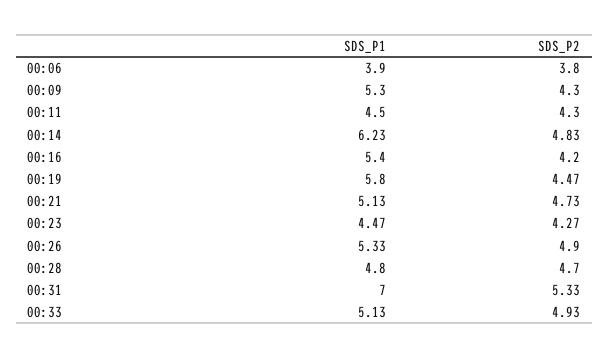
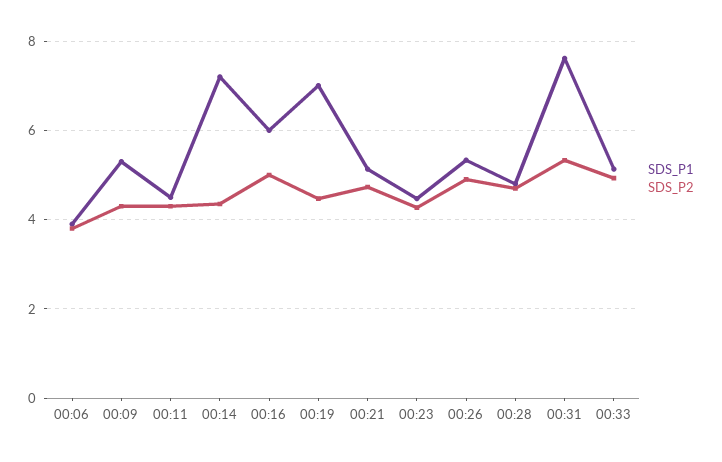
  {
    "SDS_P1": {
      "00:06": 3.9,
      "00:09": 5.3,
      "00:11": 4.5,
-     "00:14": 6.23,
+     "00:14": 7.2,
-     "00:16": 5.4,
+     "00:16": 6,
-     "00:19": 5.8,
+     "00:19": 7,
      "00:21": 5.13,
      "00:23": 4.47,
      "00:26": 5.33,
      "00:28": 4.8,
-     "00:31": 7,
+     "00:31": 7.6,
      "00:33": 5.13
    },
    "SDS_P2": {
      "00:06": 3.8,
      "00:09": 4.3,
      "00:11": 4.3,
-     "00:14": 4.83,
+     "00:14": 4.4,
-     "00:16": 4.2,
+     "00:16": 5,
      "00:19": 4.47,
      "00:21": 4.73,
      "00:23": 4.27,
      "00:26": 4.9,
      "00:28": 4.7,
      "00:31": 5.33,
      "00:33": 4.93
    }
  }

